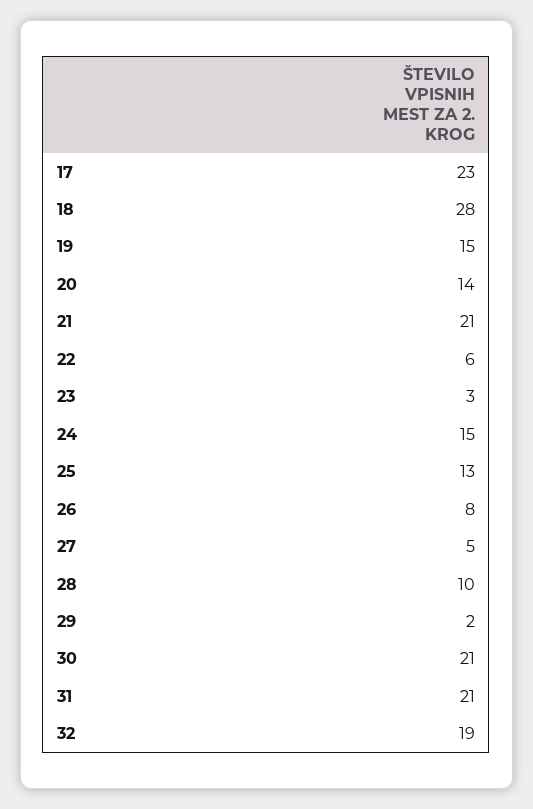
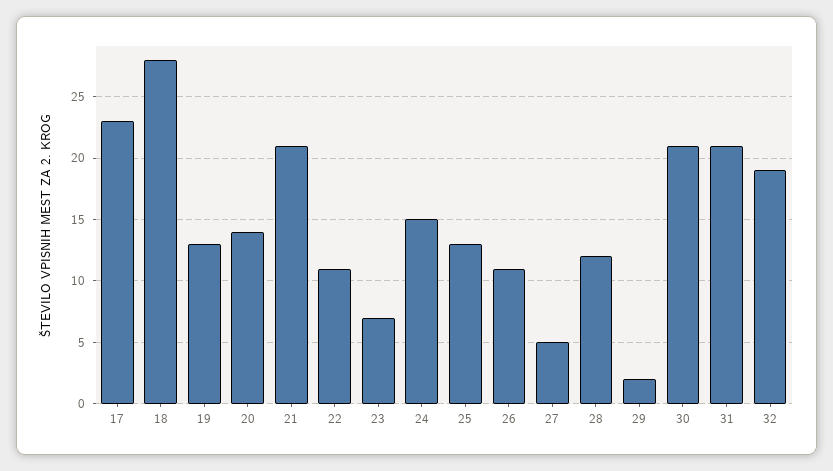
  {
    "17": 23,
    "18": 28,
-   "19": 15,
+   "19": 13,
    "20": 14,
    "21": 21,
-   "22": 6,
+   "22": 11,
-   "23": 3,
+   "23": 7,
    "24": 15,
    "25": 13,
-   "26": 8,
+   "26": 11,
    "27": 5,
-   "28": 10,
+   "28": 12,
    "29": 2,
    "30": 21,
    "31": 21,
    "32": 19
  }

